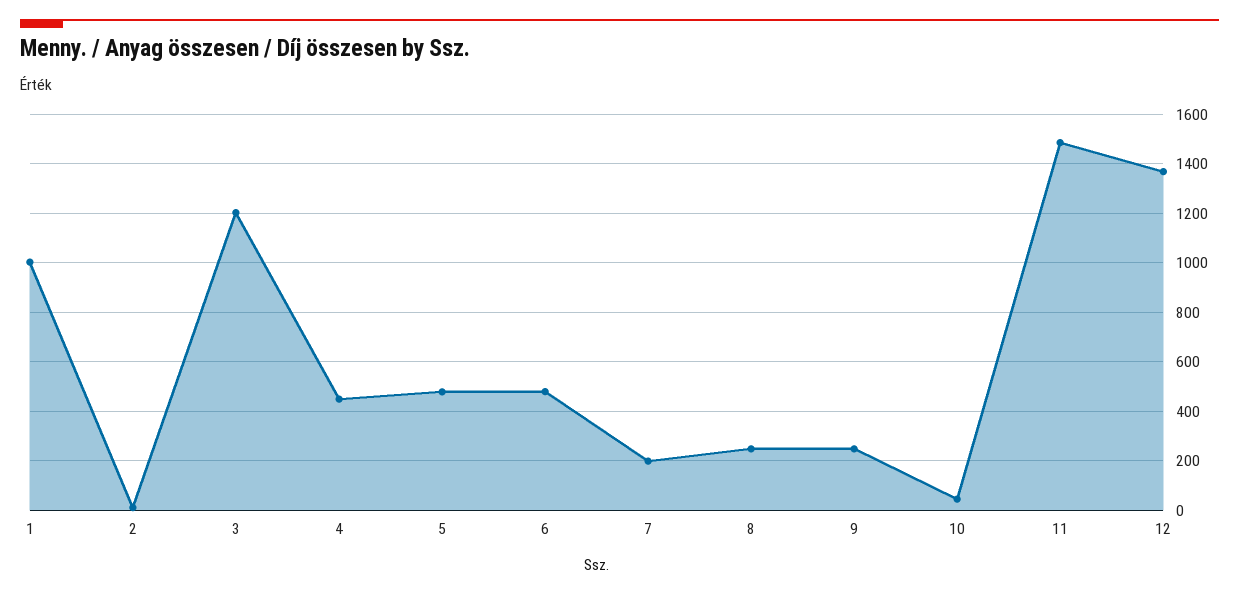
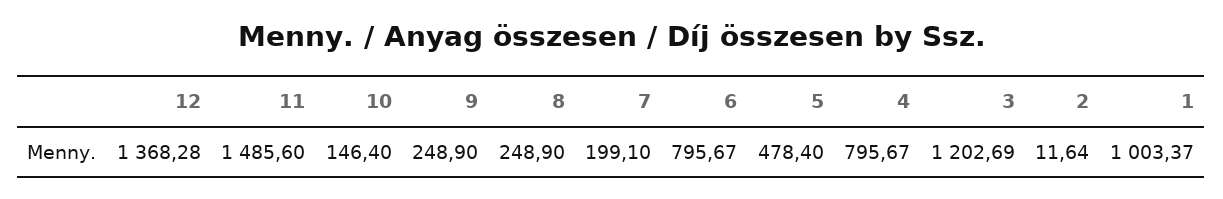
  {
    "1": 1003.37,
    "2": 11.64,
    "3": 1202.69,
-   "4": 450,
+   "4": 795.67,
    "5": 478.4,
-   "6": 475,
+   "6": 795.67,
    "7": 199.1,
    "8": 248.9,
    "9": 248.9,
-   "10": 50,
+   "10": 146.4,
    "11": 1485.6,
    "12": 1368.28
  }

